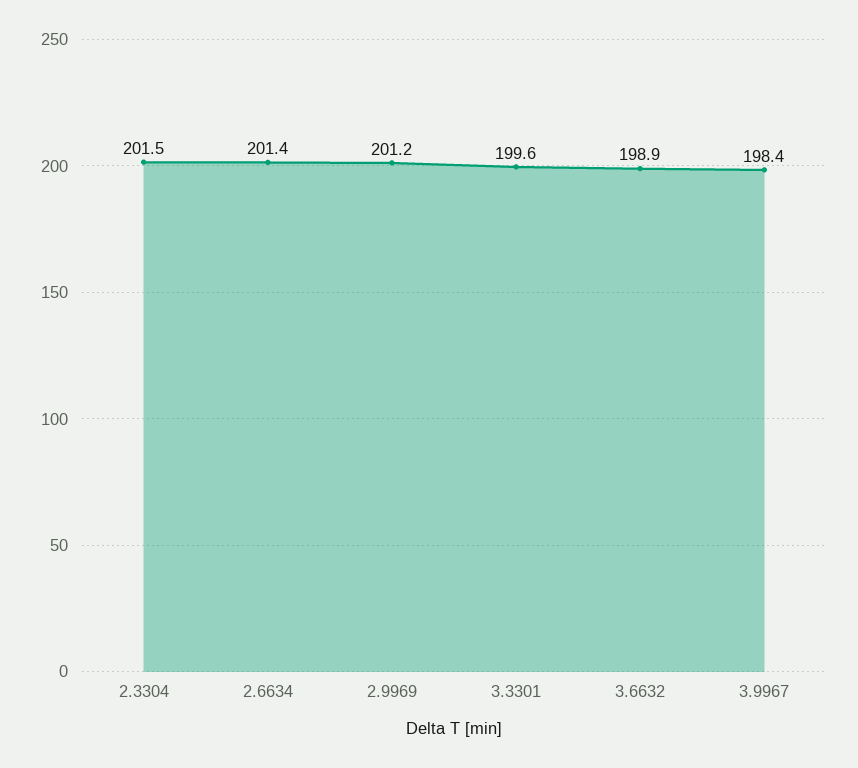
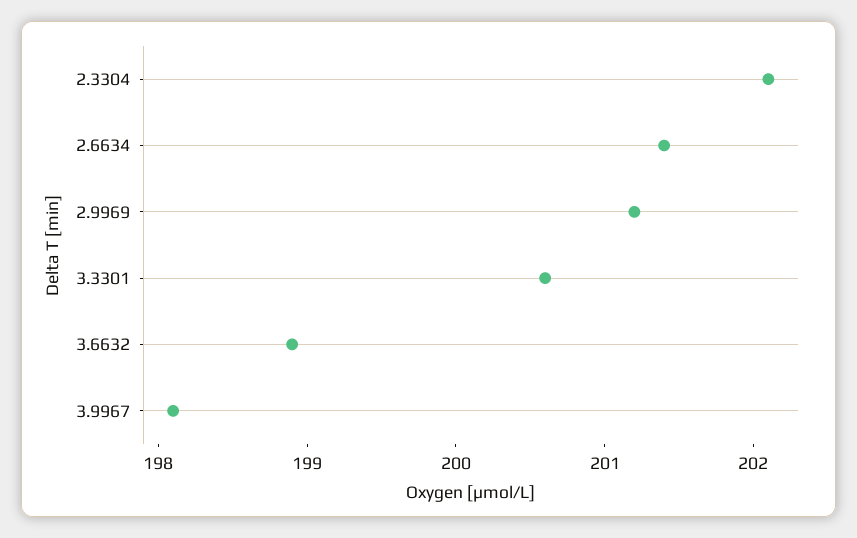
  {
-   "2.3304": 201.5,
+   "2.3304": 202.1,
    "2.6634": 201.4,
    "2.9969": 201.2,
-   "3.3301": 199.6,
+   "3.3301": 200.6,
    "3.6632": 198.9,
-   "3.9967": 198.4
+   "3.9967": 198.1
  }

